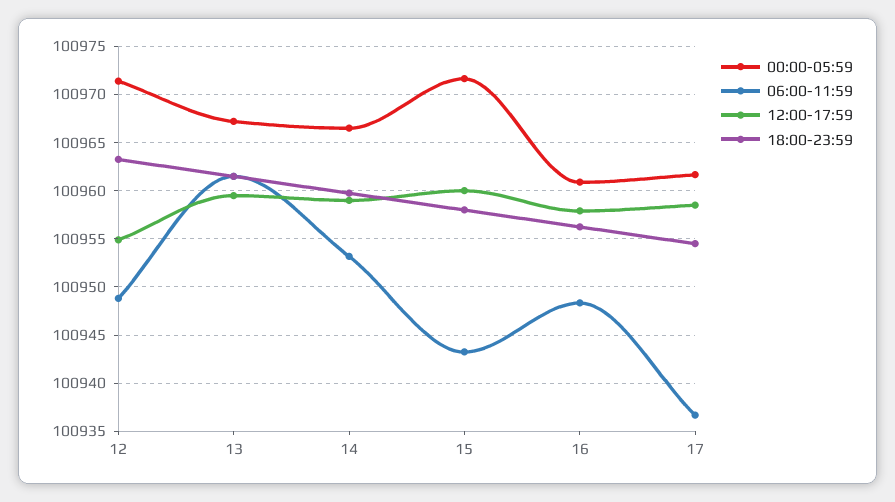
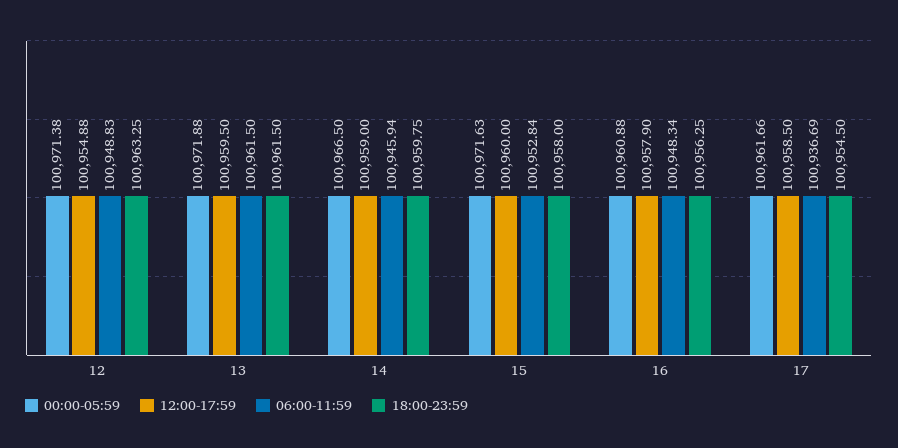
  {
    "00:00-05:59": {
      "12": 100971.38,
-     "13": 100967,
+     "13": 100971.88,
      "14": 100966.5,
      "15": 100971.63,
      "16": 100960.88,
      "17": 100961.66
    },
    "06:00-11:59": {
      "12": 100948.83,
      "13": 100961.5,
-     "14": 100953,
+     "14": 100945.94,
-     "15": 100943,
+     "15": 100952.84,
      "16": 100948.34,
      "17": 100936.69
    },
    "12:00-17:59": {
      "12": 100954.88,
      "13": 100959.5,
      "14": 100959,
      "15": 100960,
      "16": 100957.9,
      "17": 100958.5
    },
    "18:00-23:59": {
      "12": 100963.25,
      "13": 100961.5,
      "14": 100959.75,
      "15": 100958,
      "16": 100956.25,
      "17": 100954.5
    }
  }

